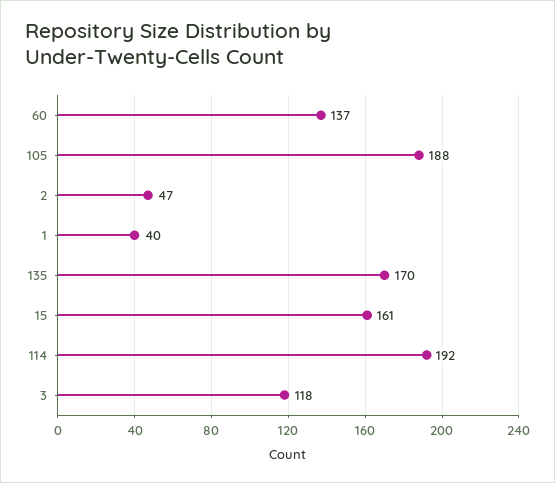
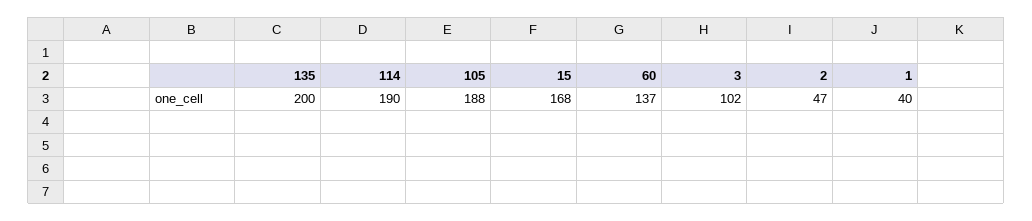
  {
    "60": 137,
    "105": 188,
    "2": 47,
    "1": 40,
-   "135": 170,
+   "135": 200,
-   "15": 161,
+   "15": 168,
-   "114": 192,
+   "114": 190,
-   "3": 118
+   "3": 102
  }

